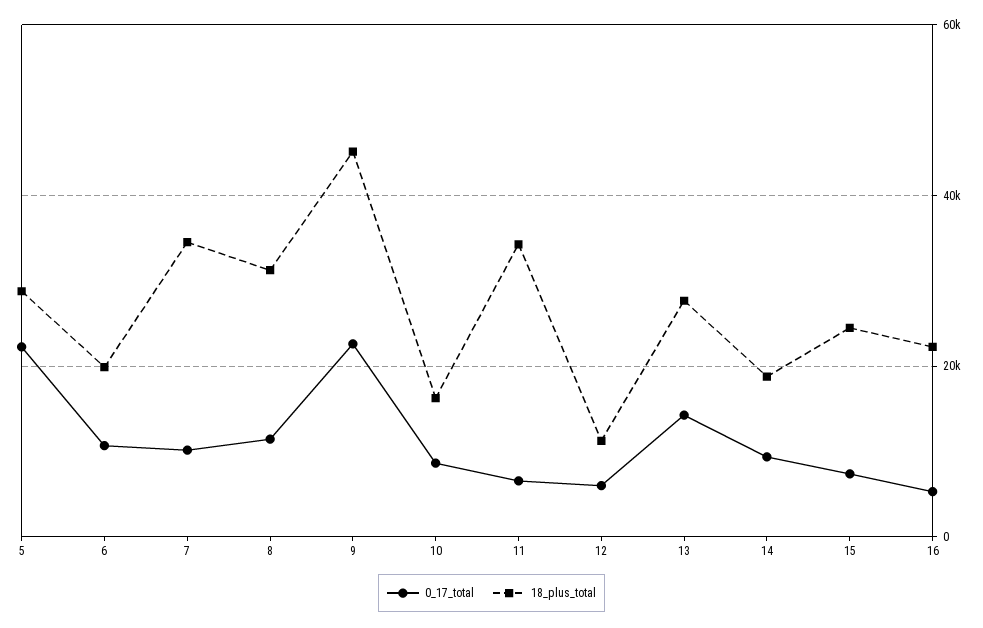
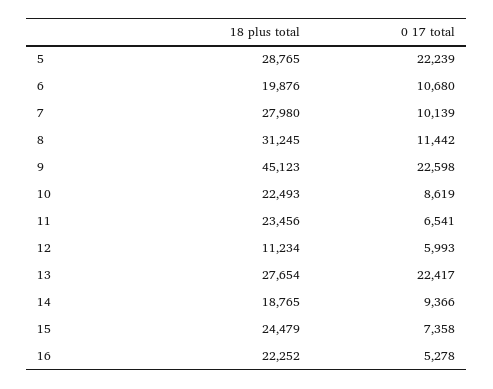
  {
    "0_17_total": {
      "5": 22239,
      "6": 10680,
      "7": 10139,
      "8": 11442,
      "9": 22598,
      "10": 8619,
      "11": 6541,
      "12": 5993,
-     "13": 14000,
+     "13": 22417,
      "14": 9366,
      "15": 7358,
      "16": 5278
    },
    "18_plus_total": {
      "5": 28765,
      "6": 19876,
-     "7": 34000,
+     "7": 27980,
      "8": 31245,
      "9": 45123,
-     "10": 16000,
+     "10": 22493,
-     "11": 34000,
+     "11": 23456,
      "12": 11234,
      "13": 27654,
      "14": 18765,
      "15": 24479,
      "16": 22252
    }
  }

